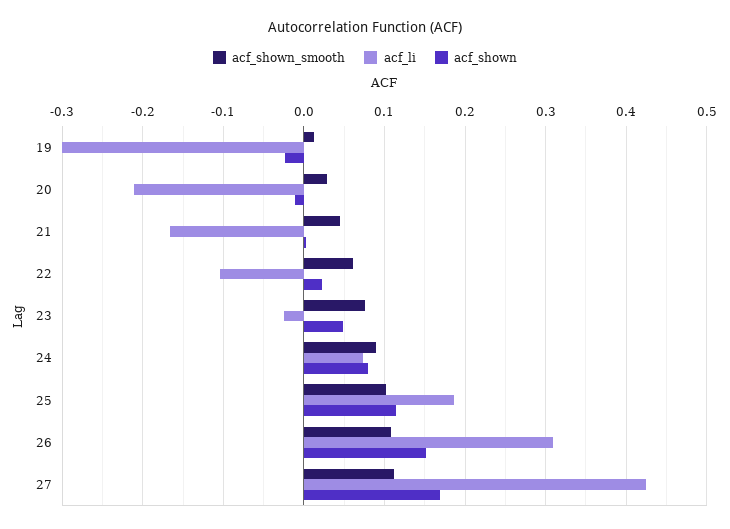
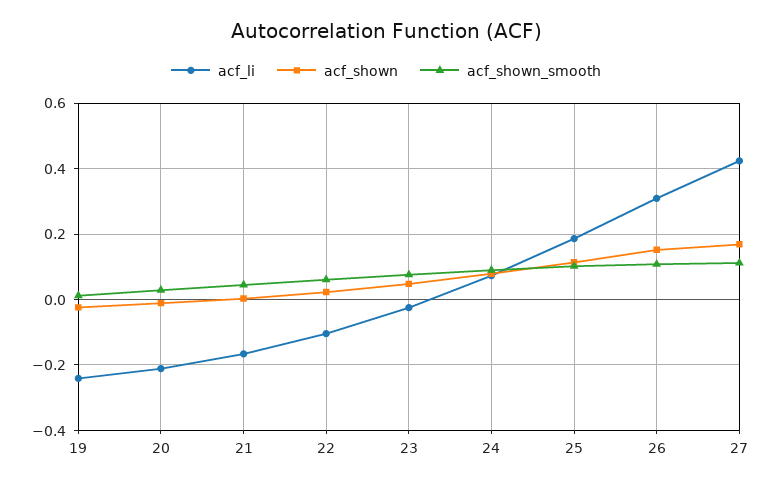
  {
    "acf_shown_smooth": {
      "19": 0.01,
      "20": 0.03,
      "21": 0.05,
      "22": 0.06,
      "23": 0.08,
      "24": 0.09,
      "25": 0.1,
      "26": 0.11,
      "27": 0.11
    },
    "acf_li": {
-     "19": -0.3,
+     "19": -0.24,
      "20": -0.21,
      "21": -0.17,
      "22": -0.1,
      "23": -0.03,
      "24": 0.07,
      "25": 0.19,
      "26": 0.31,
      "27": 0.42
    },
    "acf_shown": {
      "19": -0.02,
      "20": -0.01,
      "21": 0,
      "22": 0.02,
      "23": 0.05,
      "24": 0.08,
      "25": 0.11,
      "26": 0.15,
      "27": 0.17
    }
  }

